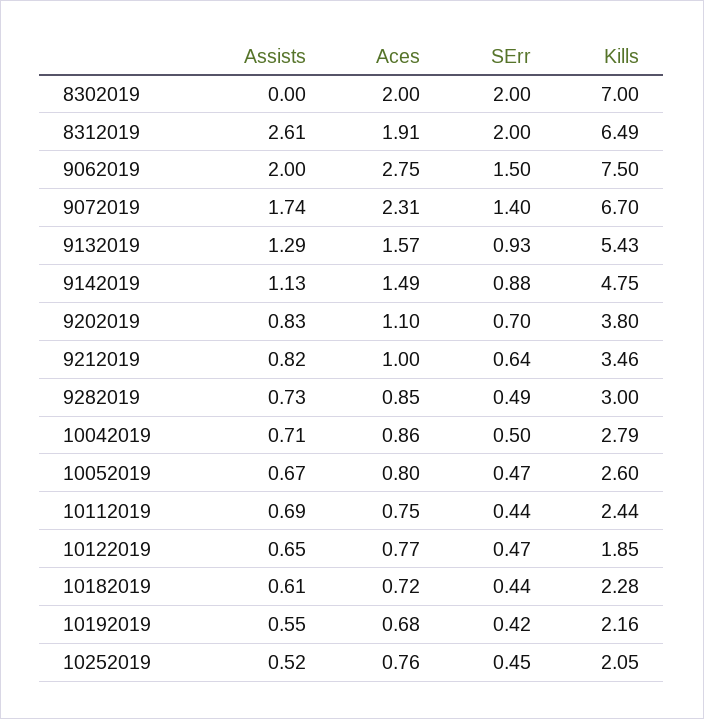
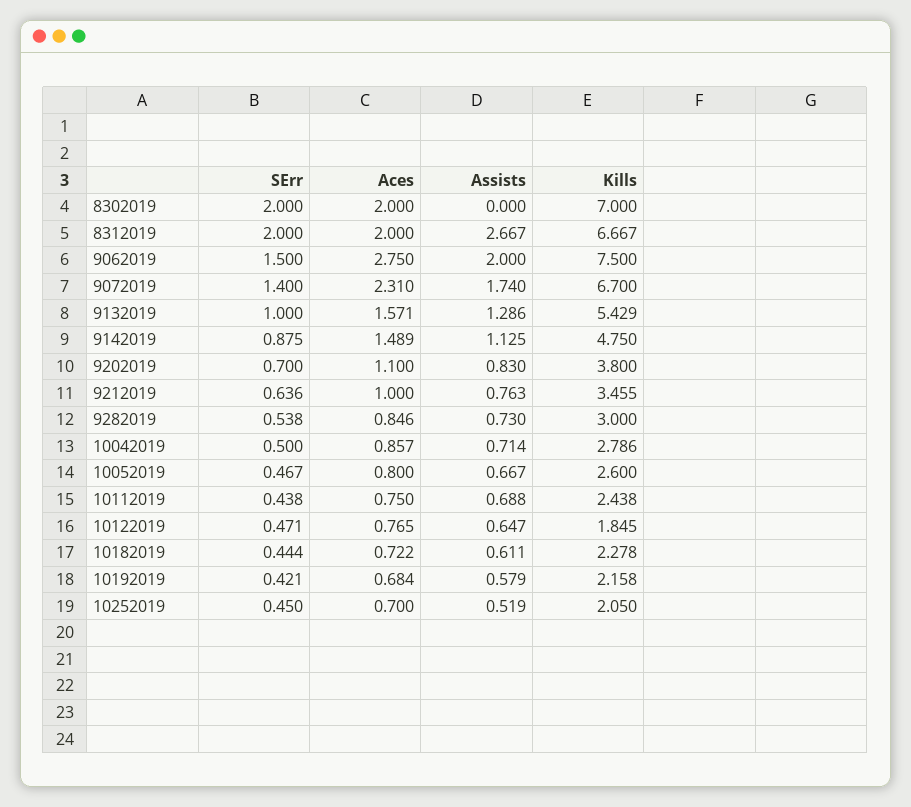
  {
    "Assists": {
      "8302019": 0,
-     "8312019": 2.61,
+     "8312019": 2.667,
      "9062019": 2,
      "9072019": 1.74,
      "9132019": 1.286,
      "9142019": 1.125,
      "9202019": 0.83,
-     "9212019": 0.82,
+     "9212019": 0.763,
      "9282019": 0.73,
      "10042019": 0.714,
      "10052019": 0.667,
      "10112019": 0.688,
      "10122019": 0.647,
      "10182019": 0.611,
-     "10192019": 0.55,
+     "10192019": 0.579,
      "10252019": 0.519
    },
    "Aces": {
      "8302019": 2,
-     "8312019": 1.91,
+     "8312019": 2,
      "9062019": 2.75,
      "9072019": 2.31,
      "9132019": 1.571,
      "9142019": 1.489,
      "9202019": 1.1,
      "9212019": 1,
      "9282019": 0.846,
      "10042019": 0.857,
      "10052019": 0.8,
      "10112019": 0.75,
      "10122019": 0.765,
      "10182019": 0.722,
      "10192019": 0.684,
-     "10252019": 0.76
+     "10252019": 0.7
    },
    "SErr": {
      "8302019": 2,
      "8312019": 2,
      "9062019": 1.5,
      "9072019": 1.4,
-     "9132019": 0.93,
+     "9132019": 1,
      "9142019": 0.875,
      "9202019": 0.7,
      "9212019": 0.636,
-     "9282019": 0.49,
+     "9282019": 0.538,
      "10042019": 0.5,
      "10052019": 0.467,
      "10112019": 0.438,
      "10122019": 0.471,
      "10182019": 0.444,
      "10192019": 0.421,
      "10252019": 0.45
    },
    "Kills": {
      "8302019": 7,
-     "8312019": 6.49,
+     "8312019": 6.667,
      "9062019": 7.5,
      "9072019": 6.7,
      "9132019": 5.429,
      "9142019": 4.75,
      "9202019": 3.8,
      "9212019": 3.455,
      "9282019": 3,
      "10042019": 2.786,
      "10052019": 2.6,
      "10112019": 2.438,
      "10122019": 1.845,
      "10182019": 2.278,
      "10192019": 2.158,
      "10252019": 2.05
    }
  }

